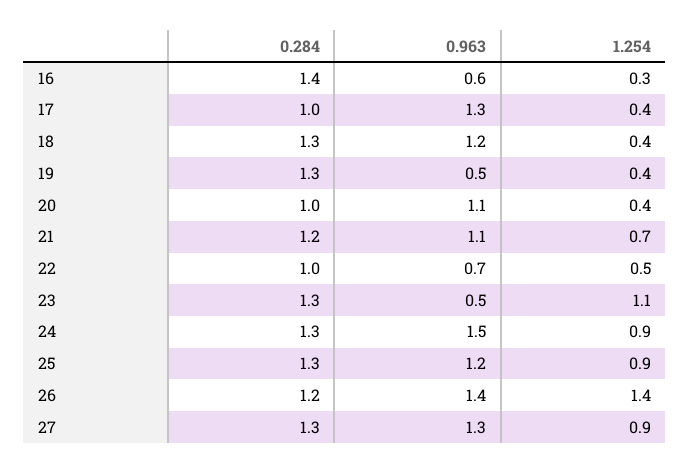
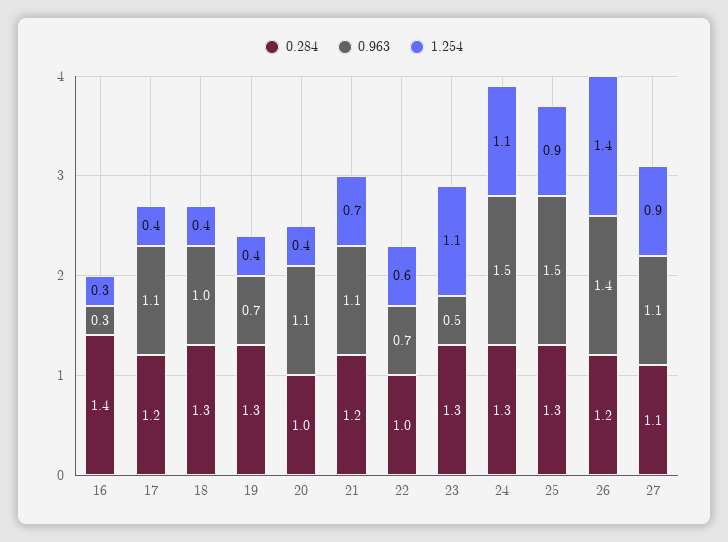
  {
    "0.284": {
      "16": 1.4,
-     "17": 1,
+     "17": 1.2,
      "18": 1.3,
      "19": 1.3,
      "20": 1,
      "21": 1.2,
      "22": 1,
      "23": 1.3,
      "24": 1.3,
      "25": 1.3,
      "26": 1.2,
-     "27": 1.3
+     "27": 1.1
    },
    "0.963": {
-     "16": 0.6,
+     "16": 0.3,
-     "17": 1.3,
+     "17": 1.1,
-     "18": 1.2,
+     "18": 1,
-     "19": 0.5,
+     "19": 0.7,
      "20": 1.1,
      "21": 1.1,
      "22": 0.7,
      "23": 0.5,
      "24": 1.5,
-     "25": 1.2,
+     "25": 1.5,
      "26": 1.4,
-     "27": 1.3
+     "27": 1.1
    },
    "1.254": {
      "16": 0.3,
      "17": 0.4,
      "18": 0.4,
      "19": 0.4,
      "20": 0.4,
      "21": 0.7,
-     "22": 0.5,
+     "22": 0.6,
      "23": 1.1,
-     "24": 0.9,
+     "24": 1.1,
      "25": 0.9,
      "26": 1.4,
      "27": 0.9
    }
  }

